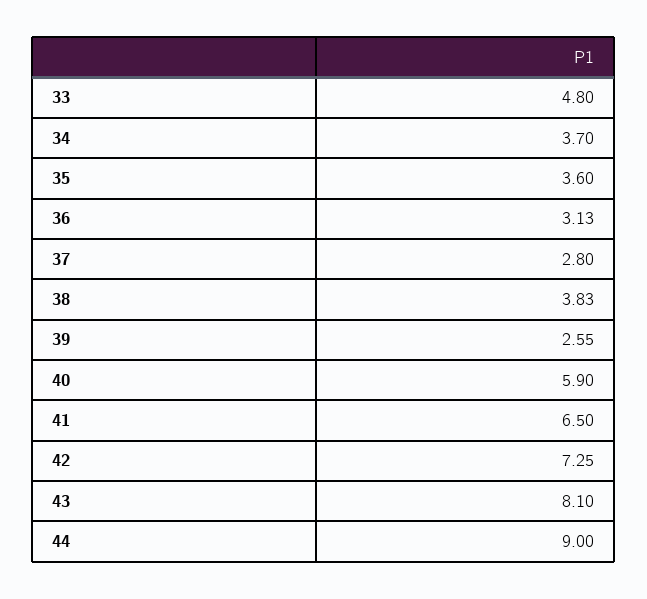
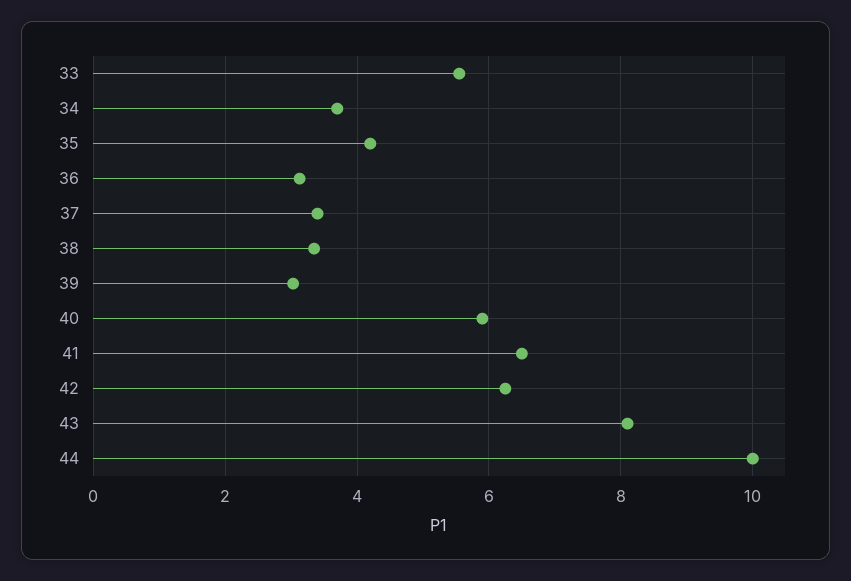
  {
-   "33": 4.8,
+   "33": 5.6,
    "34": 3.7,
-   "35": 3.6,
+   "35": 4.2,
    "36": 3.13,
-   "37": 2.8,
+   "37": 3.4,
-   "38": 3.83,
+   "38": 3.4,
-   "39": 2.55,
+   "39": 3,
    "40": 5.9,
    "41": 6.5,
-   "42": 7.25,
+   "42": 6.2,
    "43": 8.1,
-   "44": 9
+   "44": 10
  }

